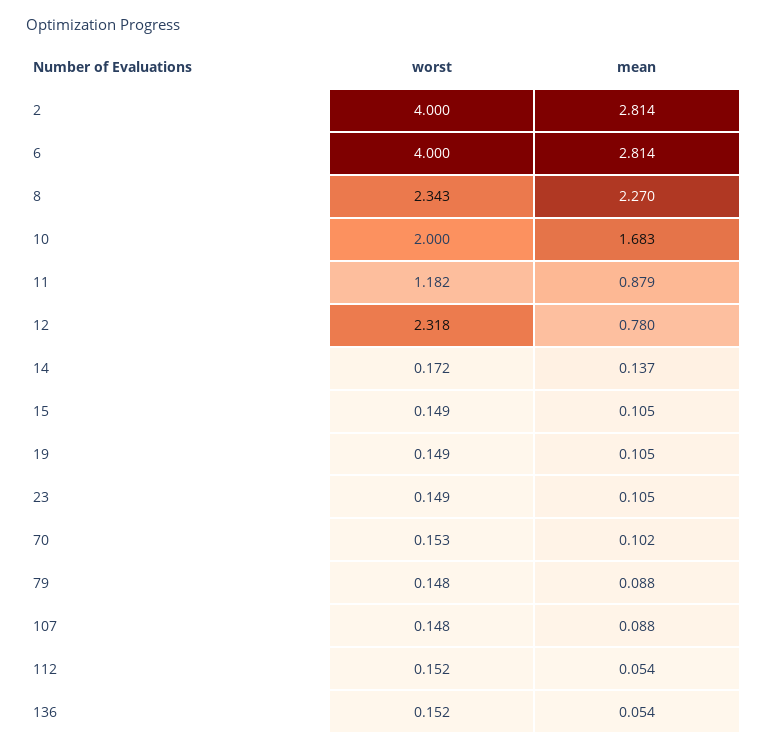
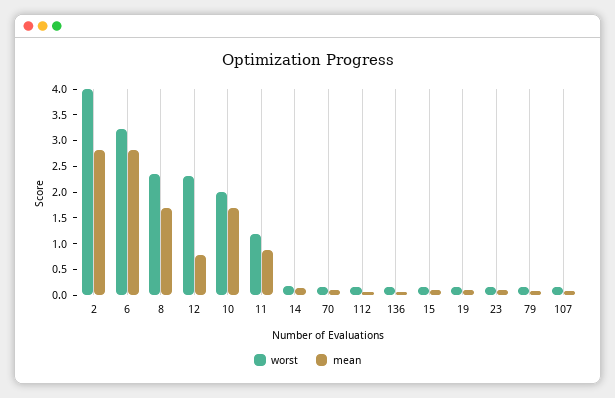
  {
    "worst": {
      "2": 4,
-     "6": 4,
+     "6": 3.25,
      "8": 2.343,
      "10": 2,
      "11": 1.182,
      "12": 2.318,
      "14": 0.172,
      "15": 0.149,
      "19": 0.149,
      "23": 0.149,
      "70": 0.153,
      "79": 0.148,
      "107": 0.148,
      "112": 0.152,
      "136": 0.152
    },
    "mean": {
      "2": 2.814,
      "6": 2.814,
-     "8": 2.27,
+     "8": 1.75,
      "10": 1.683,
      "11": 0.879,
      "12": 0.78,
      "14": 0.137,
      "15": 0.105,
      "19": 0.105,
      "23": 0.105,
      "70": 0.102,
      "79": 0.088,
      "107": 0.088,
      "112": 0.054,
      "136": 0.054
    }
  }

